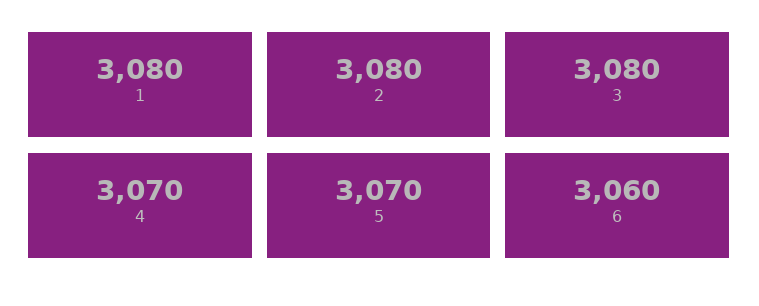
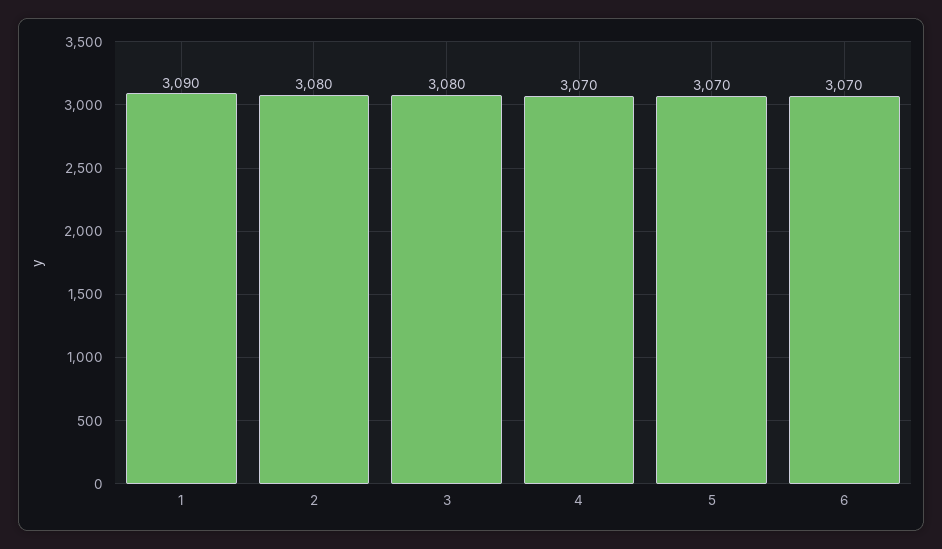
  {
-   "1": 3080,
+   "1": 3090,
    "2": 3080,
    "3": 3080,
    "4": 3070,
    "5": 3070,
-   "6": 3060
+   "6": 3070
  }

